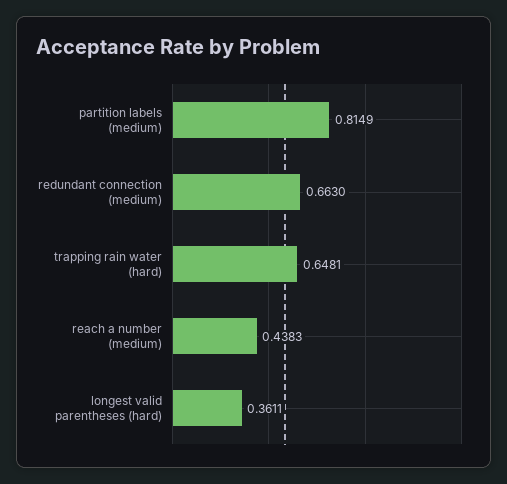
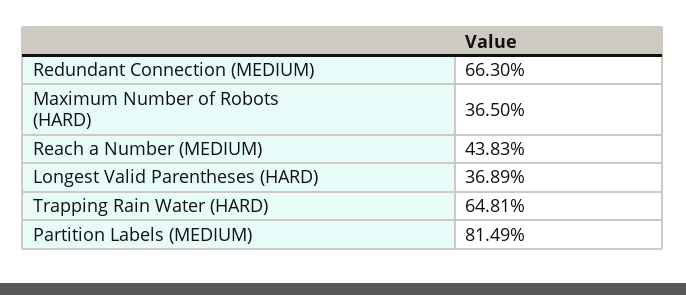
  {
    "partition labels (medium)": 0.8149,
    "redundant connection (medium)": 0.663,
    "trapping rain water (hard)": 0.6481,
    "reach a number (medium)": 0.4383,
-   "longest valid parentheses (hard)": 0.3611
+   "longest valid parentheses (hard)": 0.3689,
+   "Maximum Number of Robots (HARD)": 0.365
  }

